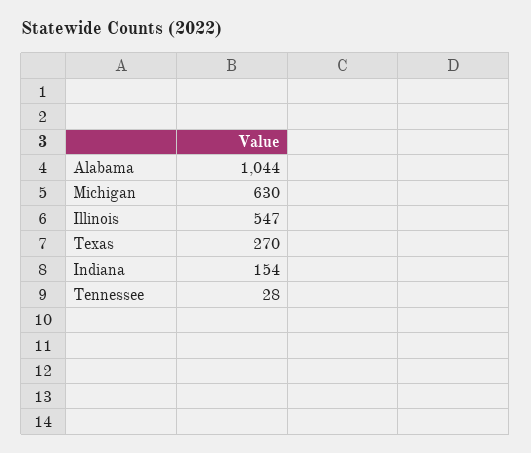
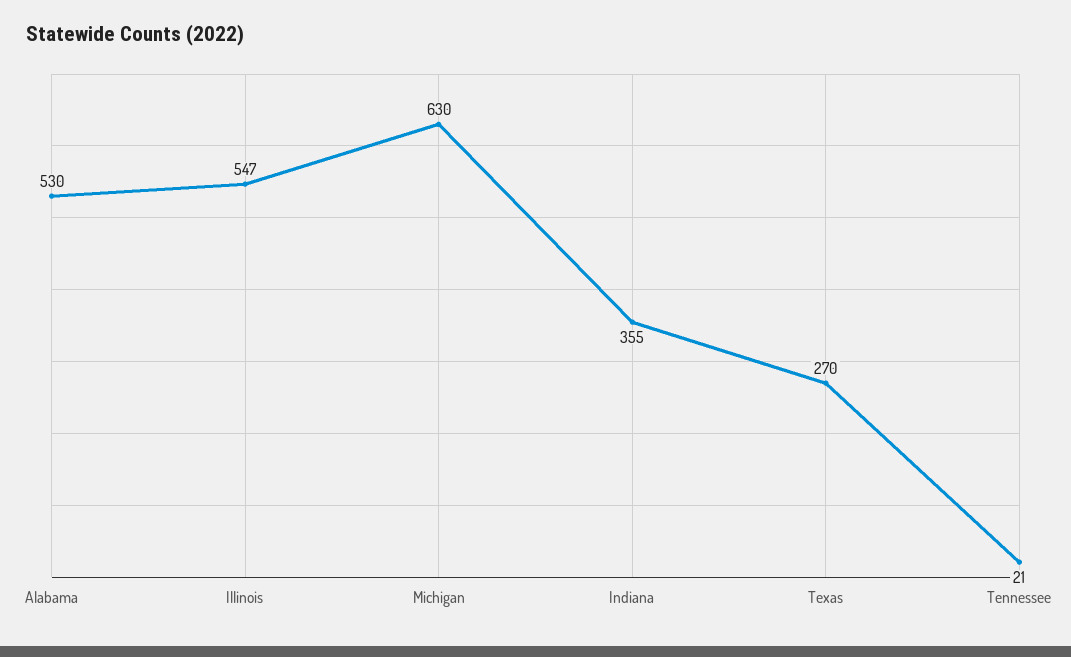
  {
-   "Alabama": 1044,
+   "Alabama": 530,
    "Michigan": 630,
    "Illinois": 547,
    "Texas": 270,
-   "Indiana": 154,
+   "Indiana": 355,
-   "Tennessee": 28
+   "Tennessee": 21
  }

